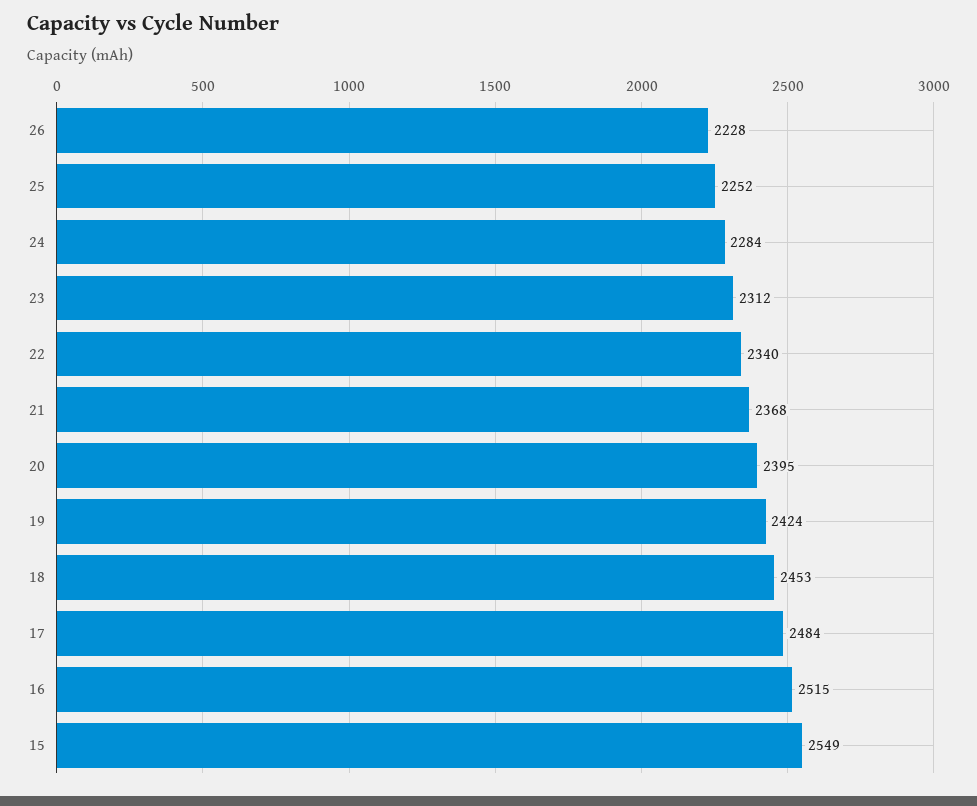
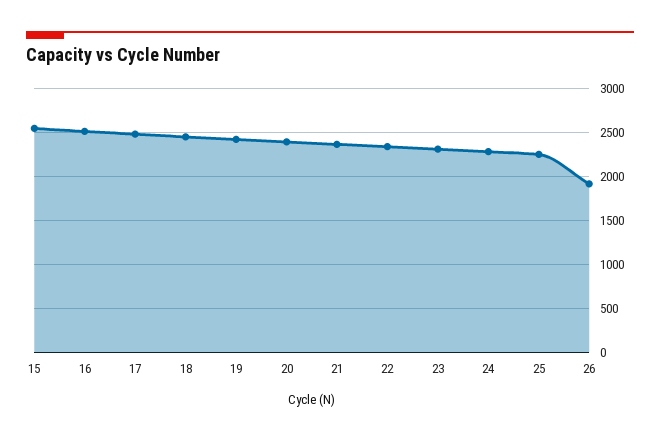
  {
-   "26": 2228,
+   "26": 1900,
    "25": 2252,
    "24": 2284,
    "23": 2312,
    "22": 2340,
    "21": 2368,
    "20": 2395,
    "19": 2424,
    "18": 2453,
    "17": 2484,
    "16": 2515,
    "15": 2549
  }

